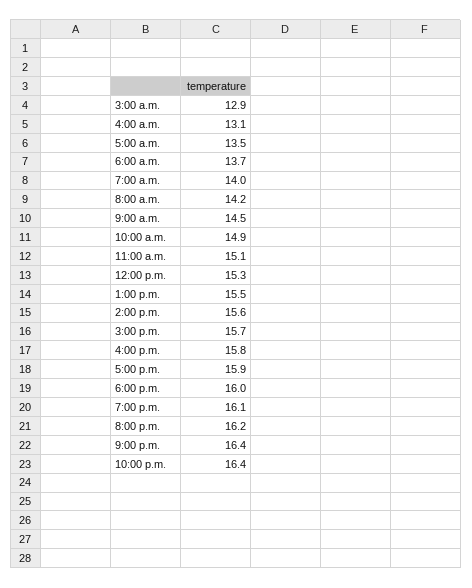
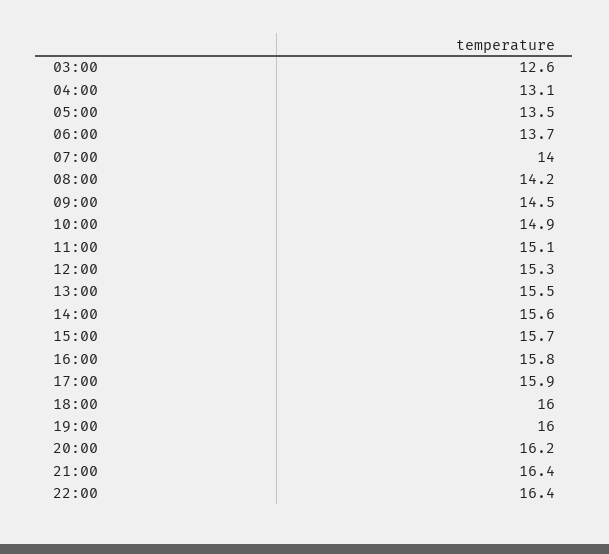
  {
-   "3:00 a.m.": 12.9,
+   "3:00 a.m.": 12.6,
    "4:00 a.m.": 13.1,
    "5:00 a.m.": 13.5,
    "6:00 a.m.": 13.7,
    "7:00 a.m.": 14,
    "8:00 a.m.": 14.2,
    "9:00 a.m.": 14.5,
    "10:00 a.m.": 14.9,
    "11:00 a.m.": 15.1,
    "12:00 p.m.": 15.3,
    "1:00 p.m.": 15.5,
    "2:00 p.m.": 15.6,
    "3:00 p.m.": 15.7,
    "4:00 p.m.": 15.8,
    "5:00 p.m.": 15.9,
    "6:00 p.m.": 16,
-   "7:00 p.m.": 16.1,
+   "7:00 p.m.": 16,
    "8:00 p.m.": 16.2,
    "9:00 p.m.": 16.4,
    "10:00 p.m.": 16.4
  }

